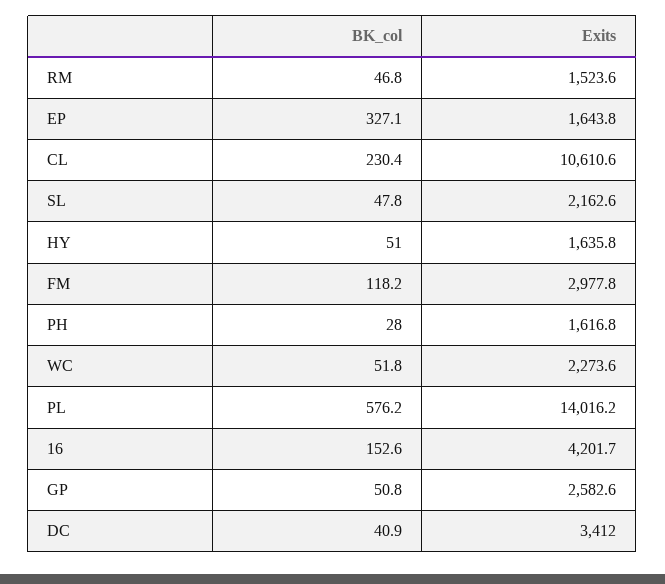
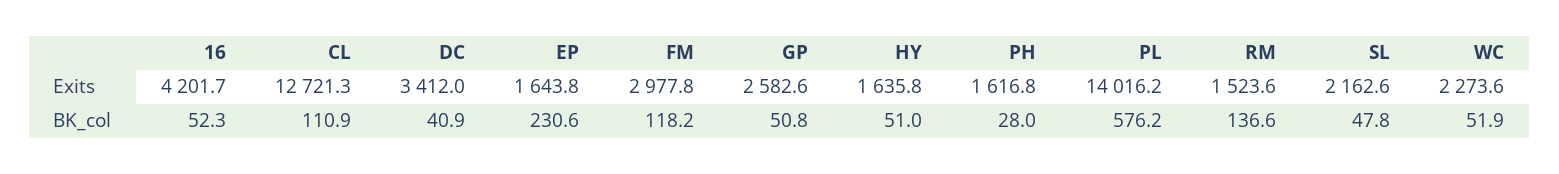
  {
    "BK_col": {
-     "RM": 46.8,
+     "RM": 136.6,
-     "EP": 327.1,
+     "EP": 230.6,
-     "CL": 230.4,
+     "CL": 110.9,
      "SL": 47.8,
      "HY": 51,
      "FM": 118.2,
      "PH": 28,
-     "WC": 51.8,
+     "WC": 51.9,
      "PL": 576.2,
-     "16": 152.6,
+     "16": 52.3,
      "GP": 50.8,
      "DC": 40.9
    },
    "Exits": {
      "RM": 1523.6,
      "EP": 1643.8,
-     "CL": 10610.6,
+     "CL": 12721.3,
      "SL": 2162.6,
      "HY": 1635.8,
      "FM": 2977.8,
      "PH": 1616.8,
      "WC": 2273.6,
      "PL": 14016.2,
      "16": 4201.7,
      "GP": 2582.6,
      "DC": 3412
    }
  }

